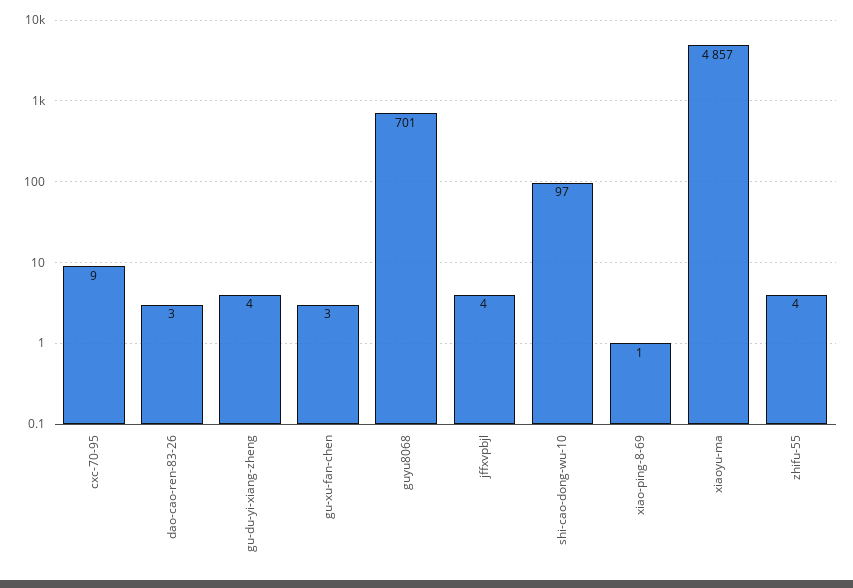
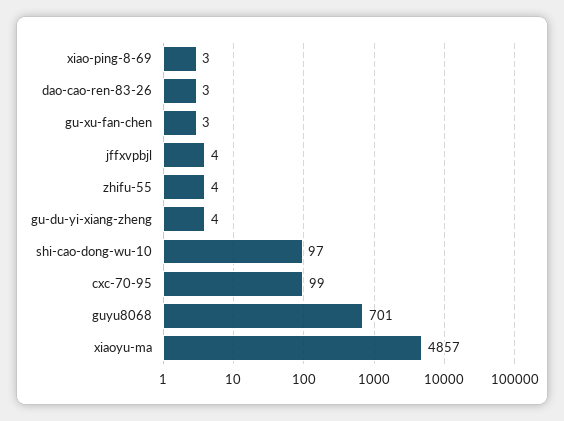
  {
-   "cxc-70-95": 9,
+   "cxc-70-95": 99,
    "dao-cao-ren-83-26": 3,
    "gu-du-yi-xiang-zheng": 4,
    "gu-xu-fan-chen": 3,
    "guyu8068": 701,
    "jffxvpbjl": 4,
    "shi-cao-dong-wu-10": 97,
-   "xiao-ping-8-69": 1,
+   "xiao-ping-8-69": 3,
    "xiaoyu-ma": 4857,
    "zhifu-55": 4
  }

